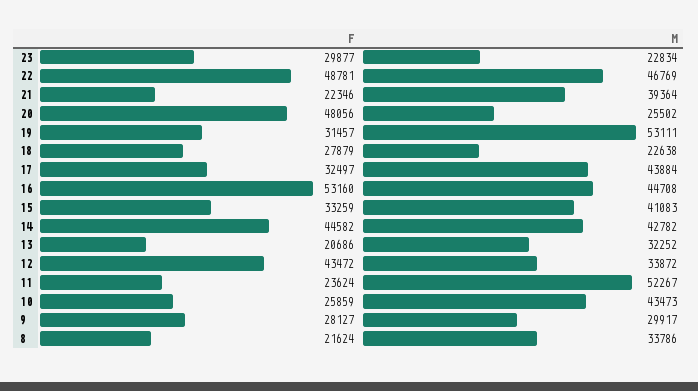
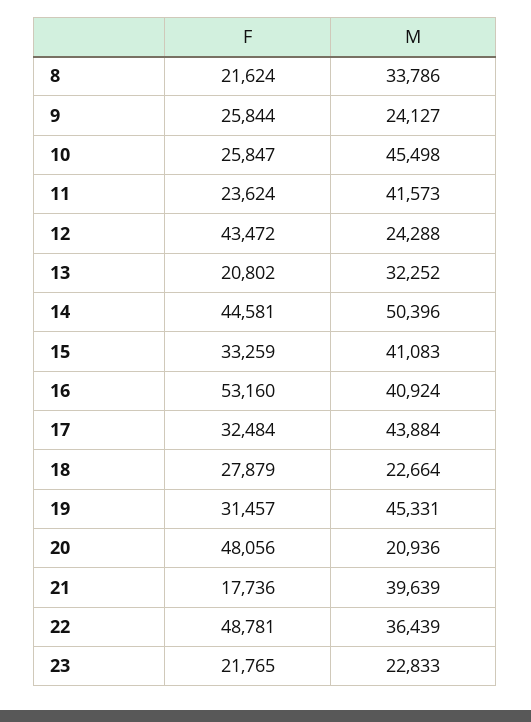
  {
    "F": {
-     "23": 29877,
+     "23": 21765,
      "22": 48781,
-     "21": 22346,
+     "21": 17736,
      "20": 48056,
      "19": 31457,
      "18": 27879,
-     "17": 32497,
+     "17": 32484,
      "16": 53160,
      "15": 33259,
-     "14": 44582,
+     "14": 44581,
-     "13": 20686,
+     "13": 20802,
      "12": 43472,
      "11": 23624,
-     "10": 25859,
+     "10": 25847,
-     "9": 28127,
+     "9": 25844,
      "8": 21624
    },
    "M": {
-     "23": 22834,
+     "23": 22833,
-     "22": 46769,
+     "22": 36439,
-     "21": 39364,
+     "21": 39639,
-     "20": 25502,
+     "20": 20936,
-     "19": 53111,
+     "19": 45331,
-     "18": 22638,
+     "18": 22664,
      "17": 43884,
-     "16": 44708,
+     "16": 40924,
      "15": 41083,
-     "14": 42782,
+     "14": 50396,
      "13": 32252,
-     "12": 33872,
+     "12": 24288,
-     "11": 52267,
+     "11": 41573,
-     "10": 43473,
+     "10": 45498,
-     "9": 29917,
+     "9": 24127,
      "8": 33786
    }
  }

